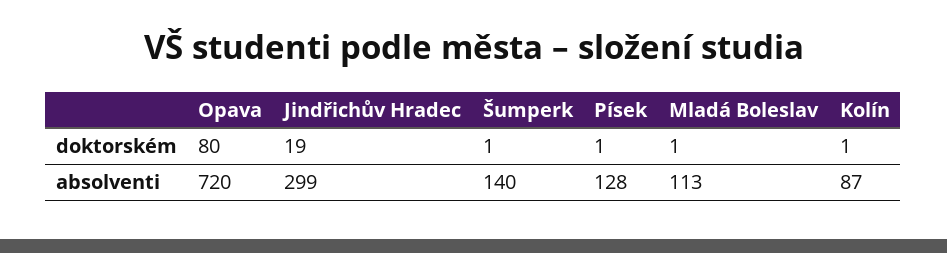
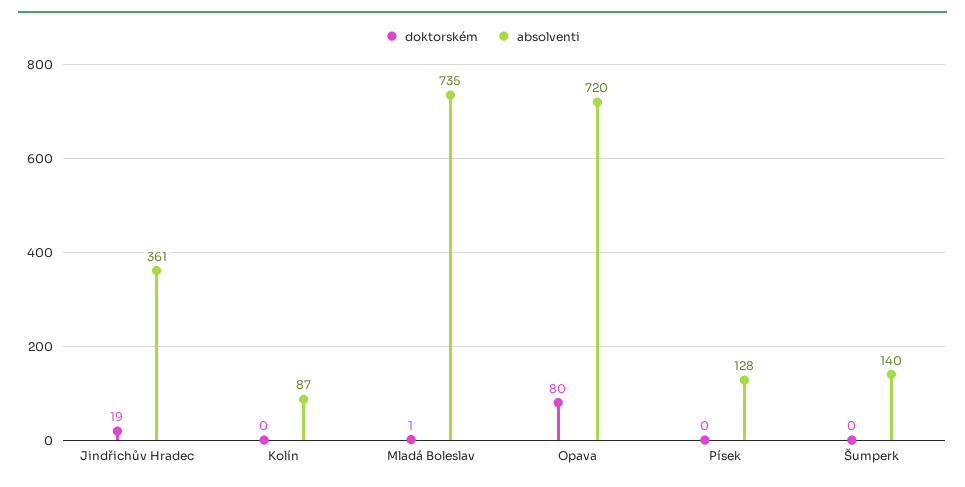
  {
    "doktorském": {
      "Opava": 80,
      "Jindřichův Hradec": 19,
-     "Šumperk": 1,
+     "Šumperk": 0,
-     "Písek": 1,
+     "Písek": 0,
      "Mladá Boleslav": 1,
-     "Kolín": 1
+     "Kolín": 0
    },
    "absolventi": {
      "Opava": 720,
-     "Jindřichův Hradec": 299,
+     "Jindřichův Hradec": 361,
      "Šumperk": 140,
      "Písek": 128,
-     "Mladá Boleslav": 113,
+     "Mladá Boleslav": 735,
      "Kolín": 87
    }
  }

